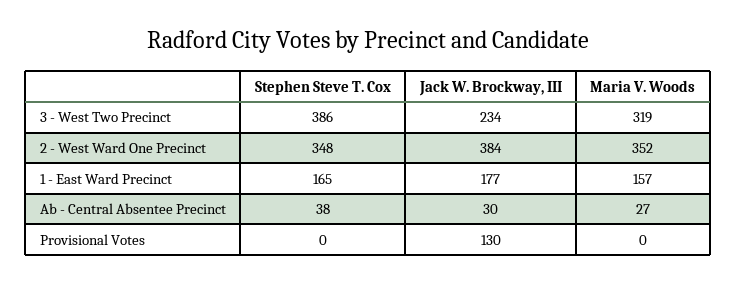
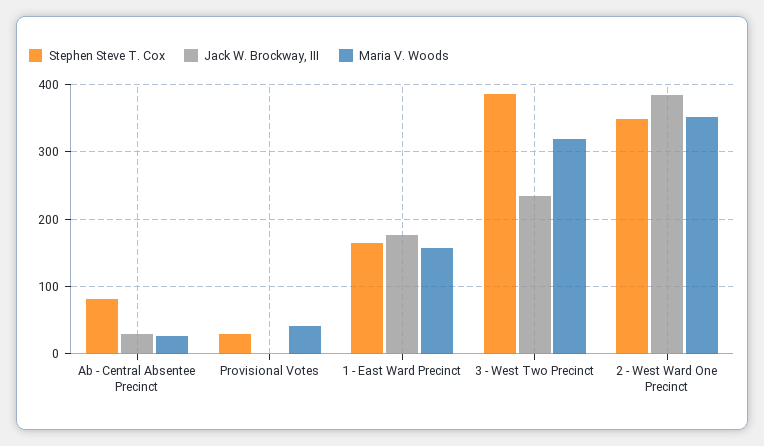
  {
    "Stephen Steve T. Cox": {
      "3 - West Two Precinct": 386,
      "2 - West Ward One Precinct": 348,
      "1 - East Ward Precinct": 165,
-     "Ab - Central Absentee Precinct": 38,
+     "Ab - Central Absentee Precinct": 80,
-     "Provisional Votes": 0
+     "Provisional Votes": 30
    },
    "Jack W. Brockway, III": {
      "3 - West Two Precinct": 234,
      "2 - West Ward One Precinct": 384,
      "1 - East Ward Precinct": 177,
      "Ab - Central Absentee Precinct": 30,
-     "Provisional Votes": 130
+     "Provisional Votes": 0
    },
    "Maria V. Woods": {
      "3 - West Two Precinct": 319,
      "2 - West Ward One Precinct": 352,
      "1 - East Ward Precinct": 157,
      "Ab - Central Absentee Precinct": 27,
-     "Provisional Votes": 0
+     "Provisional Votes": 40
    }
  }

